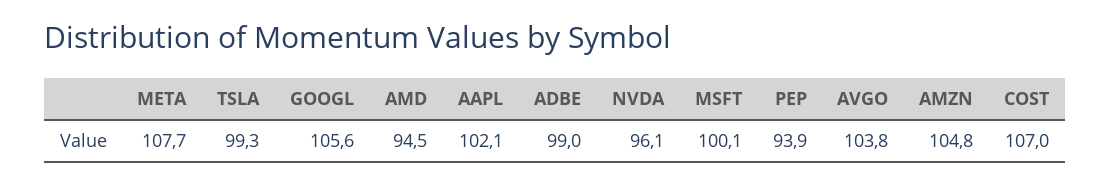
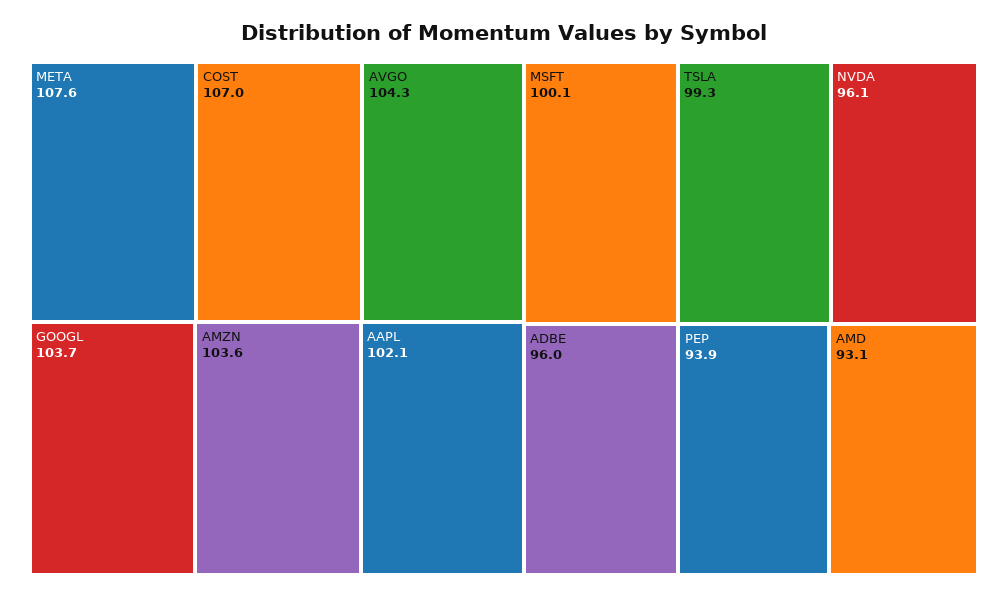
  {
-   "META": 107.7,
+   "META": 107.6,
    "TSLA": 99.3,
-   "GOOGL": 105.6,
+   "GOOGL": 103.7,
-   "AMD": 94.5,
+   "AMD": 93.1,
    "AAPL": 102.1,
-   "ADBE": 99,
+   "ADBE": 96,
    "NVDA": 96.1,
    "MSFT": 100.1,
    "PEP": 93.9,
-   "AVGO": 103.8,
+   "AVGO": 104.3,
-   "AMZN": 104.8,
+   "AMZN": 103.6,
    "COST": 107
  }

